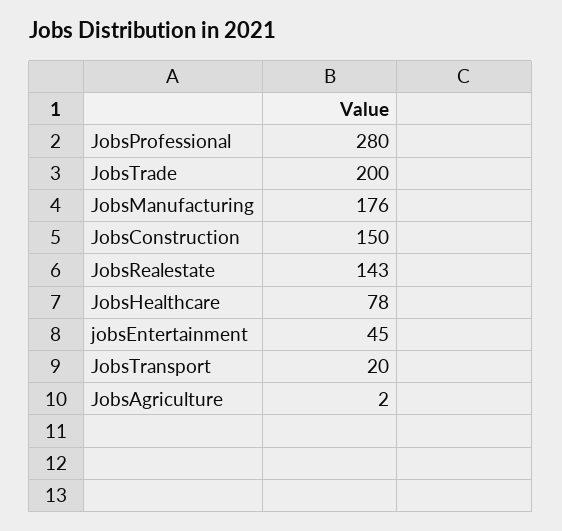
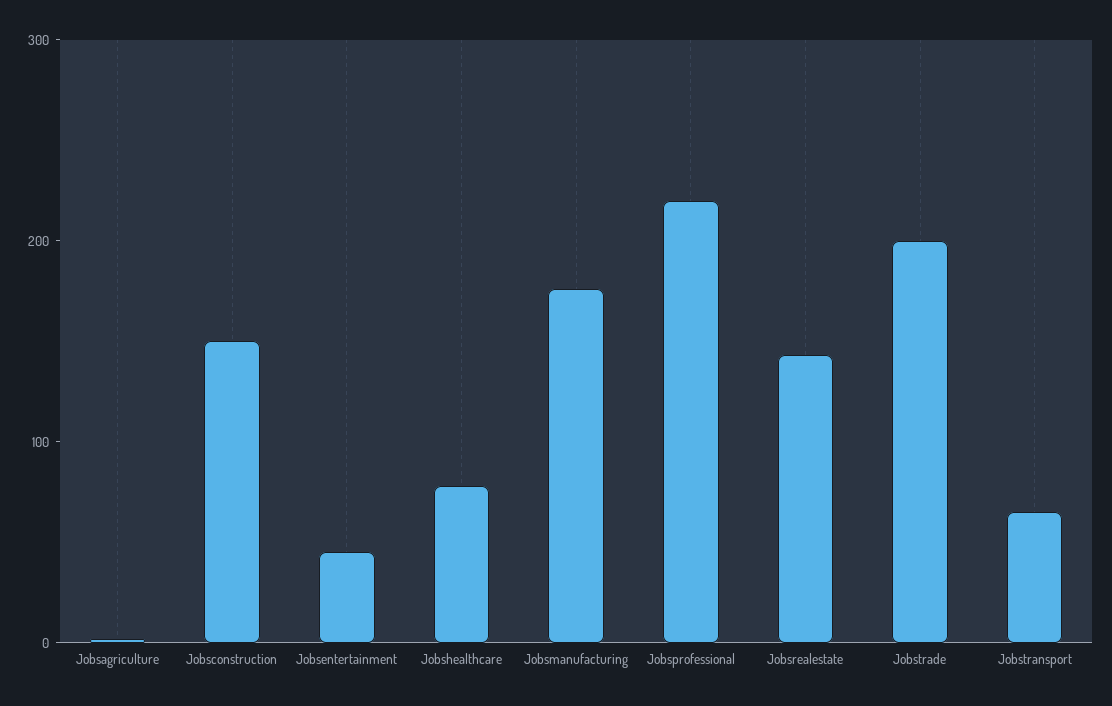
  {
-   "JobsProfessional": 280,
+   "JobsProfessional": 220,
    "JobsTrade": 200,
    "JobsManufacturing": 176,
    "JobsConstruction": 150,
    "JobsRealestate": 143,
    "JobsHealthcare": 78,
    "jobsEntertainment": 45,
-   "JobsTransport": 20,
+   "JobsTransport": 60,
    "JobsAgriculture": 2
  }

